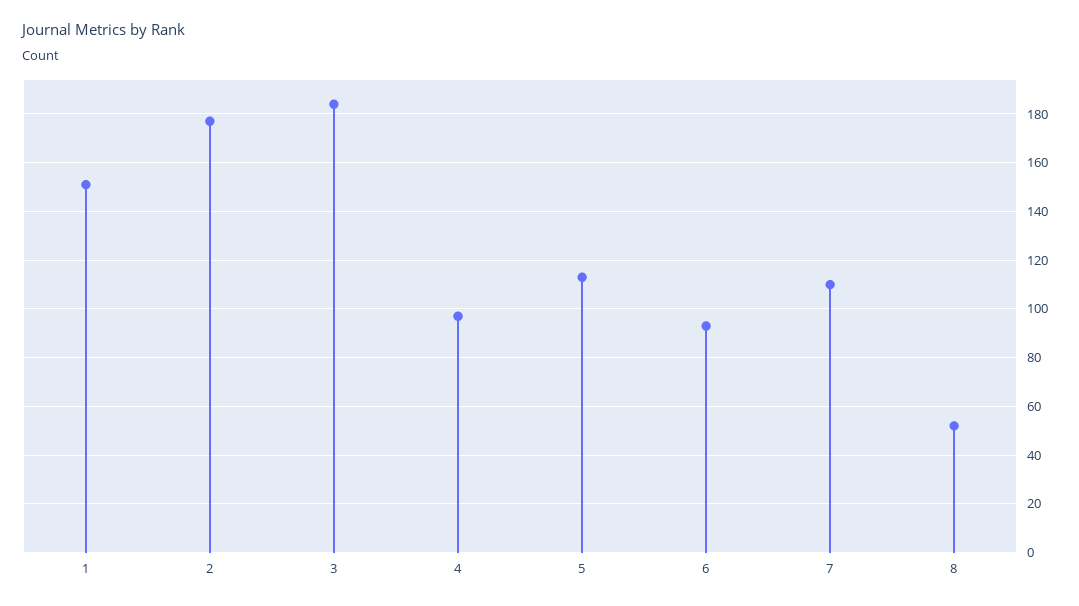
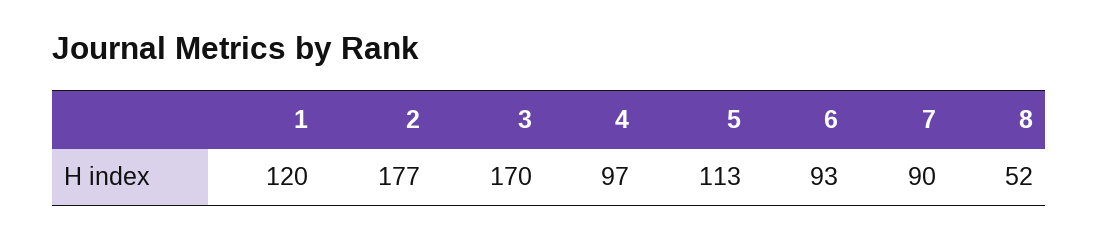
  {
-   "1": 150,
+   "1": 120,
    "2": 177,
-   "3": 185,
+   "3": 170,
    "4": 97,
    "5": 113,
    "6": 93,
-   "7": 110,
+   "7": 90,
    "8": 52
  }

